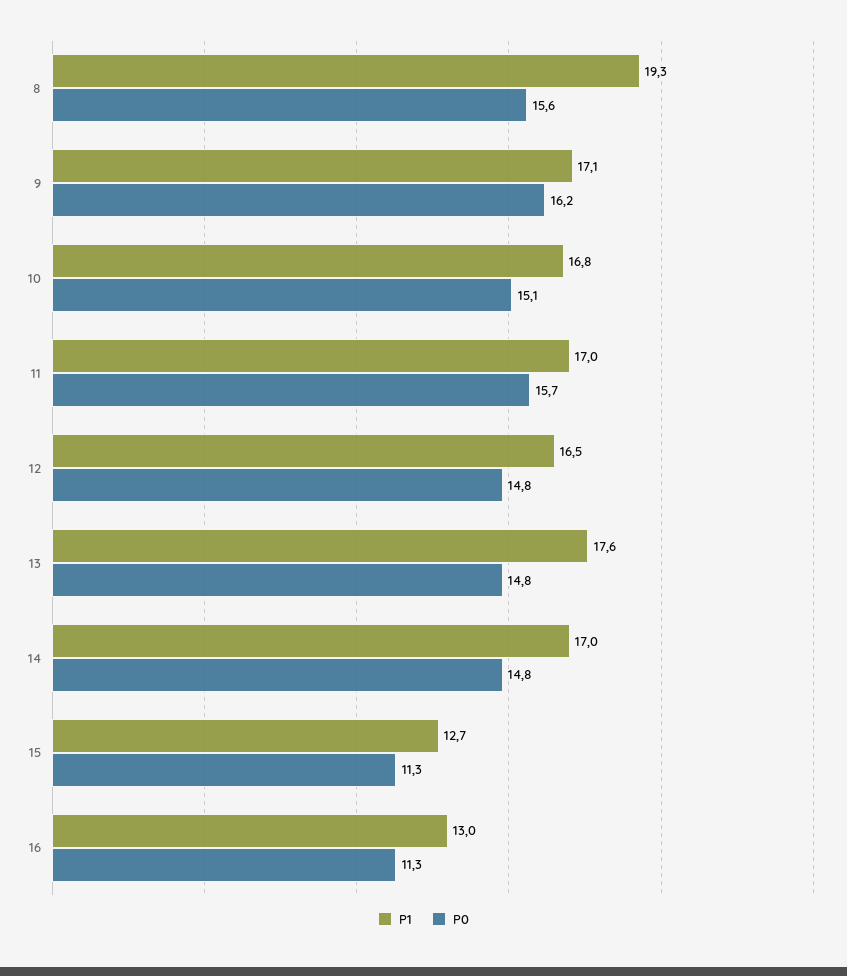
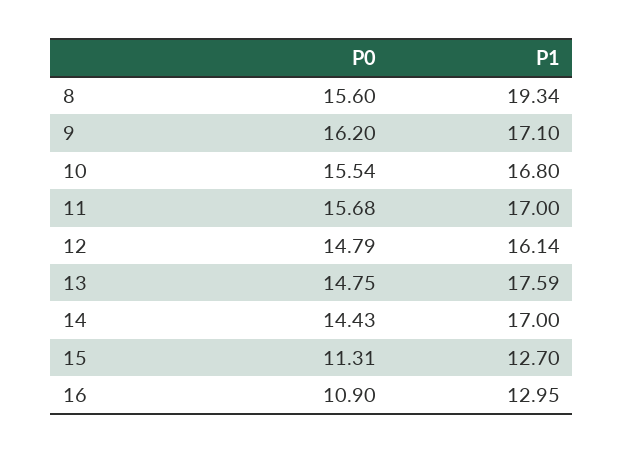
  {
    "P1": {
      "8": 19.34,
      "9": 17.1,
      "10": 16.8,
      "11": 17,
-     "12": 16.5,
+     "12": 16.14,
      "13": 17.59,
      "14": 17,
      "15": 12.7,
      "16": 12.95
    },
    "P0": {
      "8": 15.6,
      "9": 16.2,
-     "10": 15.1,
+     "10": 15.54,
      "11": 15.68,
      "12": 14.79,
      "13": 14.75,
-     "14": 14.8,
+     "14": 14.43,
      "15": 11.31,
-     "16": 11.3
+     "16": 10.9
    }
  }

